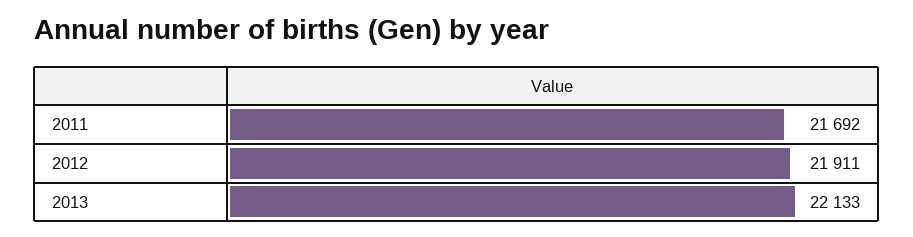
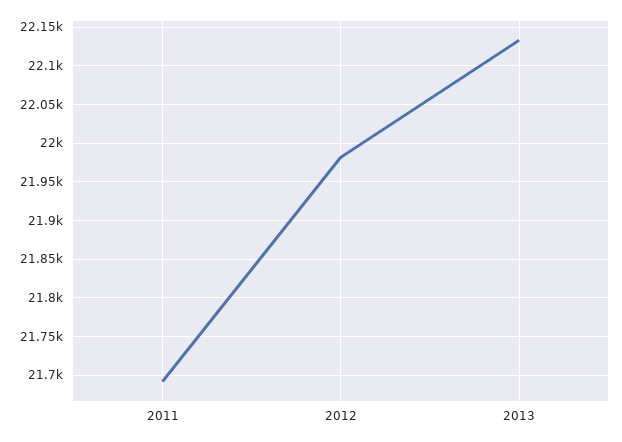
  {
    "2011": 21692,
-   "2012": 21911,
+   "2012": 21980,
    "2013": 22133
  }

